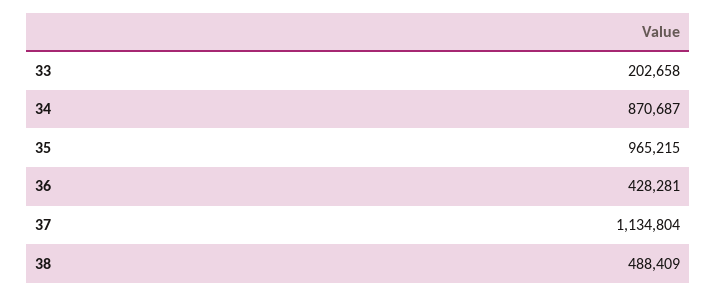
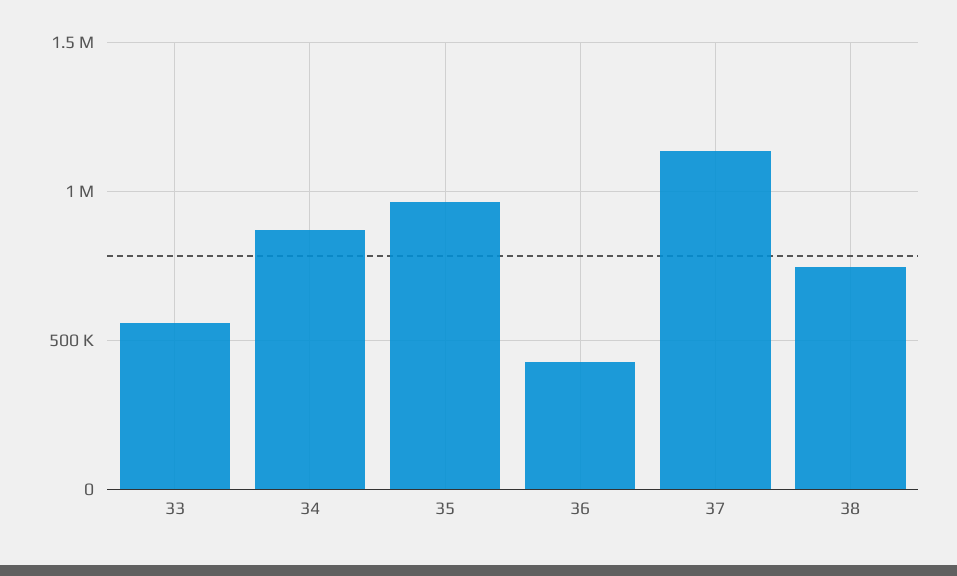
  {
-   "33": 202658,
+   "33": 550000,
    "34": 870687,
    "35": 965215,
    "36": 428281,
    "37": 1134804,
-   "38": 488409
+   "38": 750000
  }

